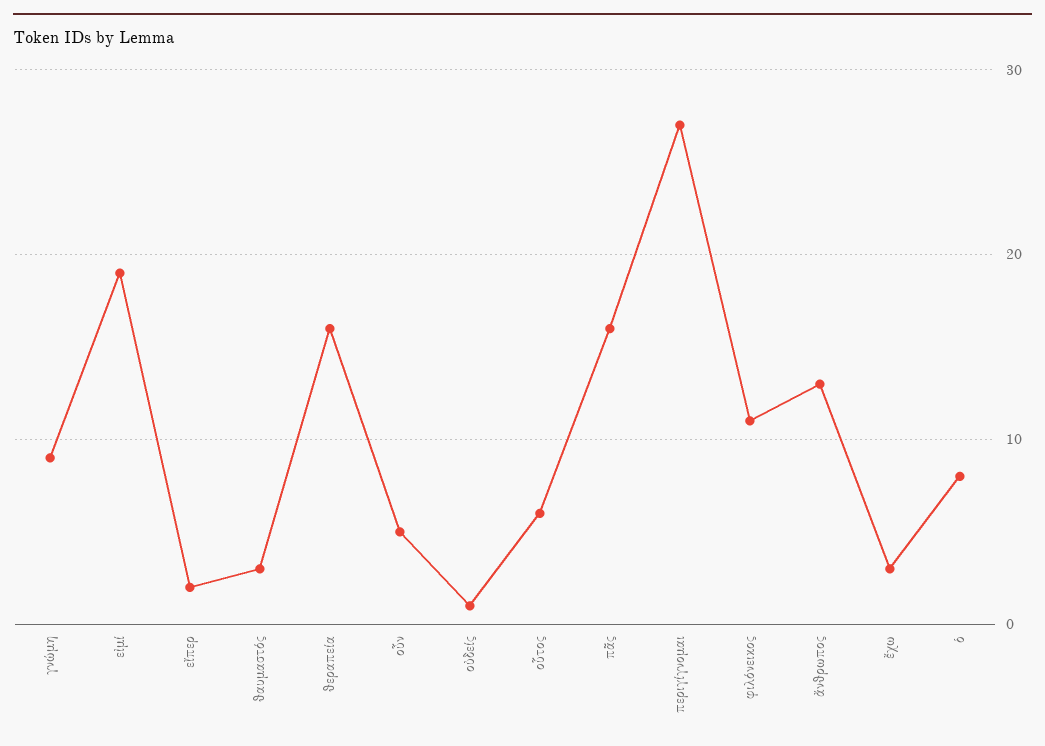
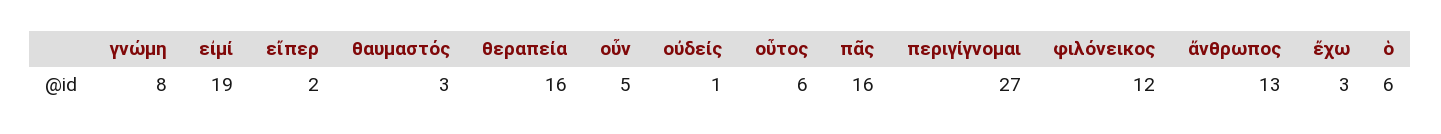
  {
-   "γνώμη": 9,
+   "γνώμη": 8,
    "εἰμί": 19,
    "εἴπερ": 2,
    "θαυμαστός": 3,
    "θεραπεία": 16,
    "οὖν": 5,
    "οὐδείς": 1,
    "οὗτος": 6,
    "πᾶς": 16,
    "περιγίγνομαι": 27,
-   "φιλόνεικος": 11,
+   "φιλόνεικος": 12,
    "ἄνθρωπος": 13,
    "ἔχω": 3,
-   "ὁ": 8
+   "ὁ": 6
  }

